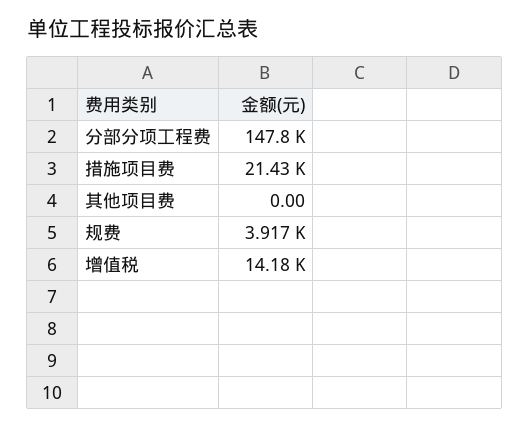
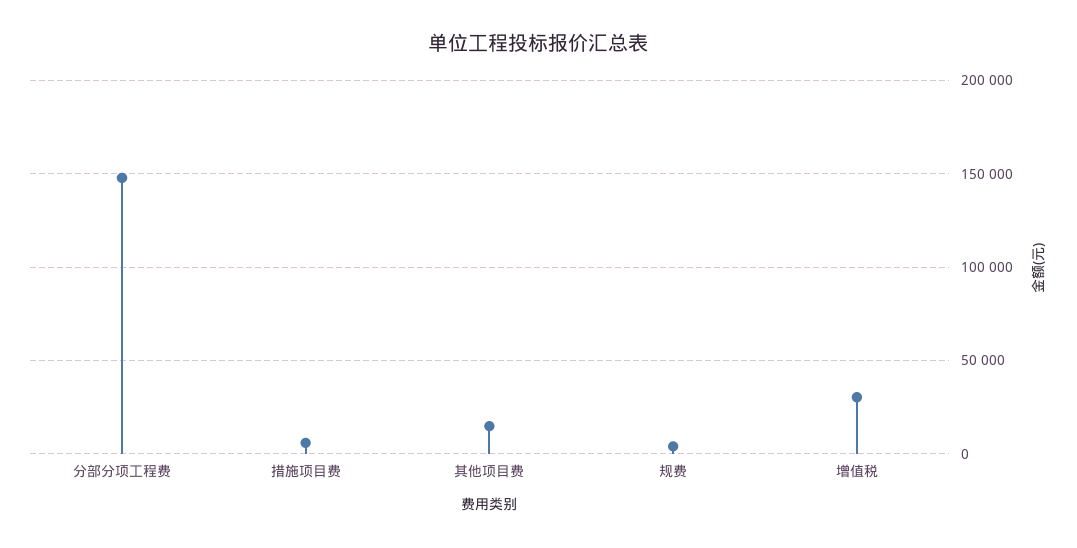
  {
    "分部分项工程费": 147800,
-   "措施项目费": 21430,
+   "措施项目费": 5000,
-   "其他项目费": 0,
+   "其他项目费": 15000,
    "规费": 3917,
-   "增值税": 14180
+   "增值税": 30000
  }

